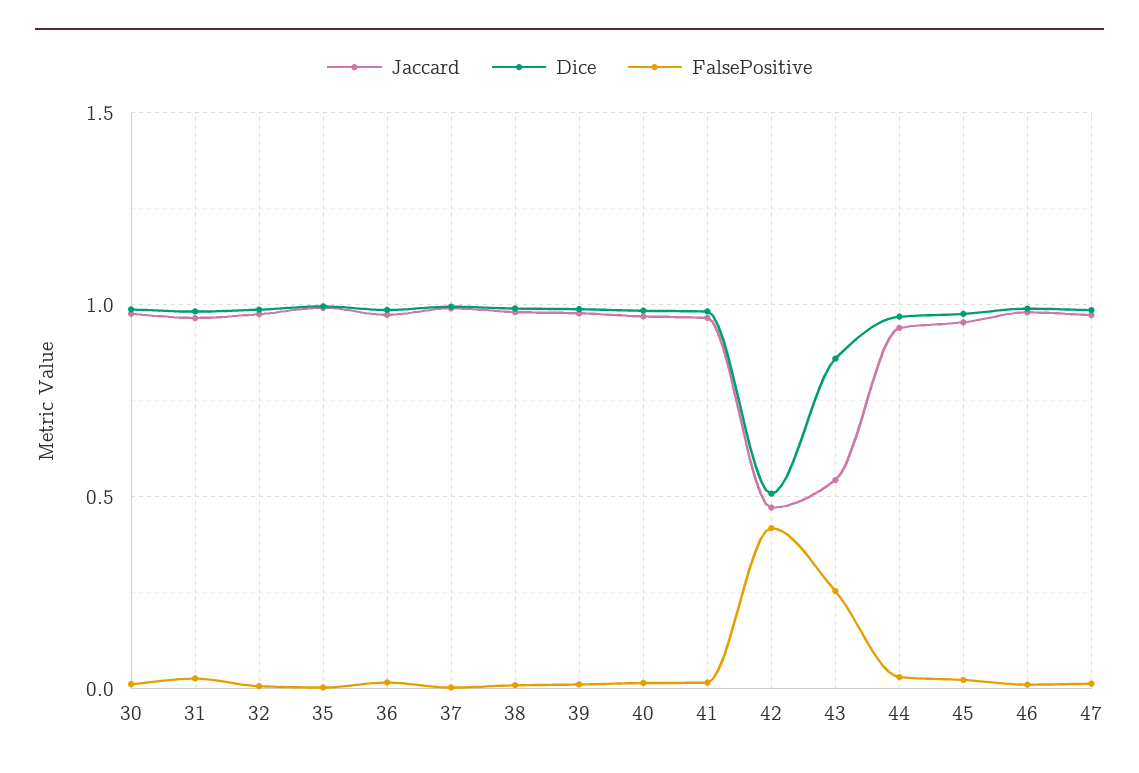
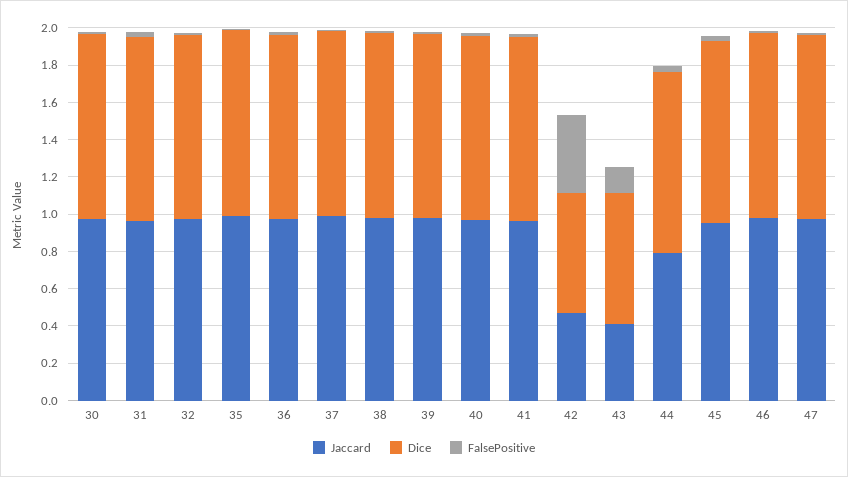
  {
    "Jaccard": {
      "30": 1,
      "31": 0.95,
      "32": 1,
      "35": 1,
      "36": 0.95,
      "37": 1,
      "38": 1,
      "39": 1,
      "40": 0.95,
      "41": 0.95,
      "42": 0.45,
-     "43": 0.55,
+     "43": 0.4,
-     "44": 0.95,
+     "44": 0.8,
      "45": 0.95,
      "46": 1,
      "47": 0.95
    },
    "Dice": {
      "30": 1,
      "31": 1,
      "32": 1,
      "35": 1,
      "36": 1,
      "37": 1,
      "38": 1,
      "39": 1,
      "40": 1,
      "41": 1,
-     "42": 0.5,
+     "42": 0.65,
-     "43": 0.85,
+     "43": 0.7,
      "44": 0.95,
      "45": 1,
      "46": 1,
      "47": 1
    },
    "FalsePositive": {
      "30": 0,
      "31": 0.05,
      "32": 0,
      "35": 0,
      "36": 0,
      "37": 0,
      "38": 0,
      "39": 0,
      "40": 0,
      "41": 0,
      "42": 0.4,
-     "43": 0.25,
+     "43": 0.15,
      "44": 0.05,
      "45": 0,
      "46": 0,
      "47": 0
    }
  }

